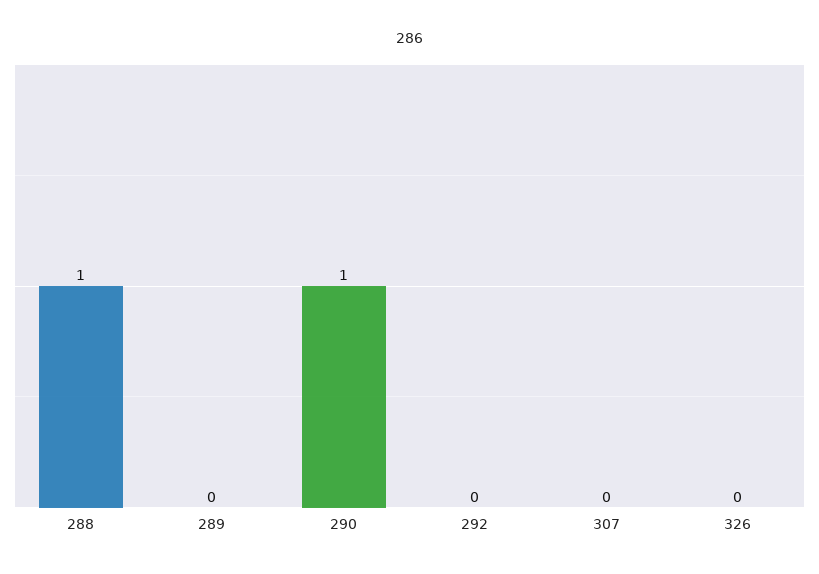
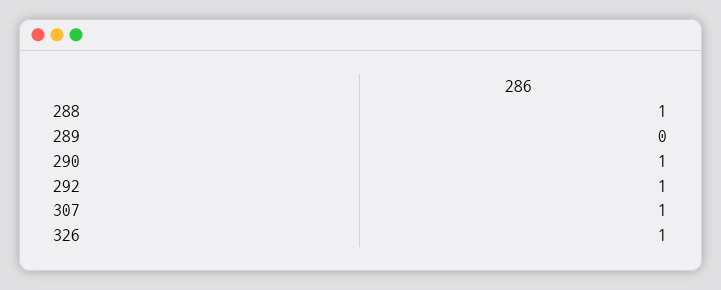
  {
    "288": 1,
    "289": 0,
    "290": 1,
-   "292": 0,
+   "292": 1,
-   "307": 0,
+   "307": 1,
-   "326": 0
+   "326": 1
  }

